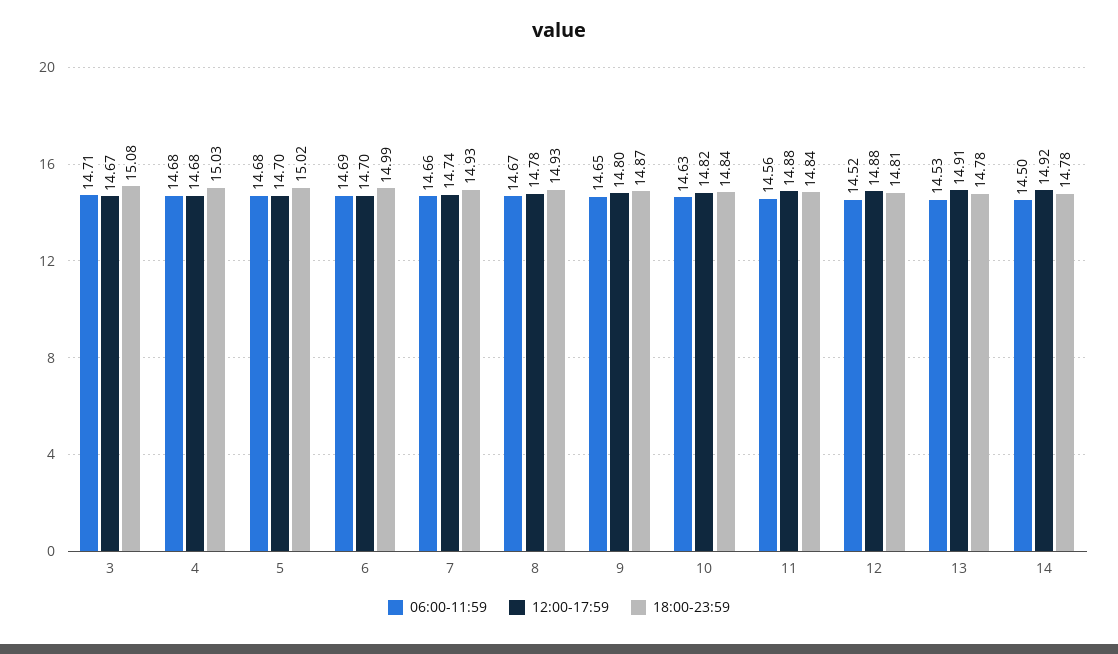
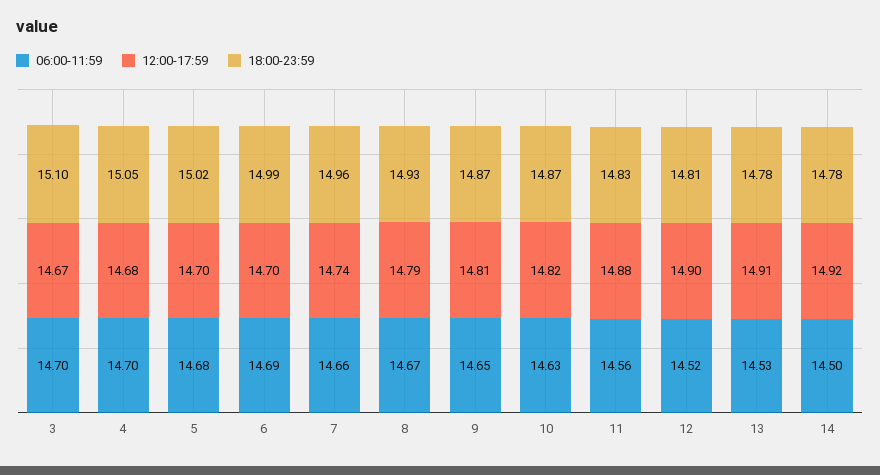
  {
    "06:00-11:59": {
-     "3": 14.71,
+     "3": 14.7,
-     "4": 14.68,
+     "4": 14.7,
      "5": 14.68,
      "6": 14.69,
      "7": 14.66,
      "8": 14.67,
      "9": 14.65,
      "10": 14.63,
      "11": 14.56,
      "12": 14.52,
      "13": 14.53,
      "14": 14.5
    },
    "12:00-17:59": {
      "3": 14.67,
      "4": 14.68,
      "5": 14.7,
      "6": 14.7,
      "7": 14.74,
-     "8": 14.78,
+     "8": 14.79,
-     "9": 14.8,
+     "9": 14.81,
      "10": 14.82,
      "11": 14.88,
-     "12": 14.88,
+     "12": 14.9,
      "13": 14.91,
      "14": 14.92
    },
    "18:00-23:59": {
-     "3": 15.08,
+     "3": 15.1,
-     "4": 15.03,
+     "4": 15.05,
      "5": 15.02,
      "6": 14.99,
-     "7": 14.93,
+     "7": 14.96,
      "8": 14.93,
      "9": 14.87,
-     "10": 14.84,
+     "10": 14.87,
-     "11": 14.84,
+     "11": 14.83,
      "12": 14.81,
      "13": 14.78,
      "14": 14.78
    }
  }

